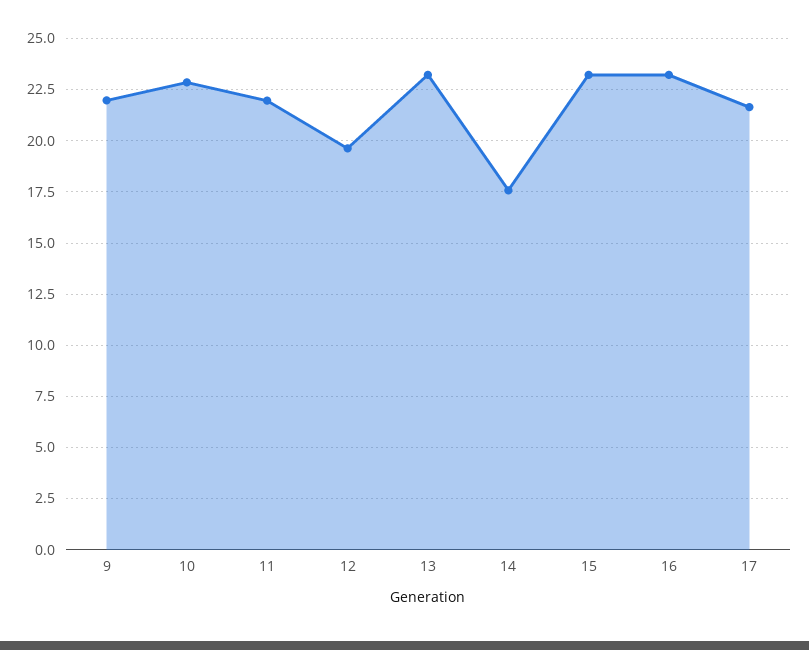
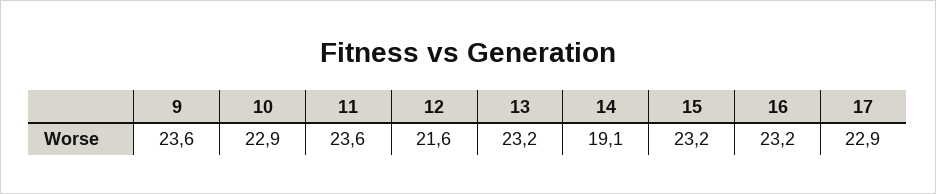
  {
-   "9": 22,
+   "9": 23.6,
    "10": 22.9,
-   "11": 22,
+   "11": 23.6,
-   "12": 19.5,
+   "12": 21.6,
    "13": 23.2,
-   "14": 17.5,
+   "14": 19.1,
    "15": 23.2,
    "16": 23.2,
-   "17": 21.5
+   "17": 22.9
  }

